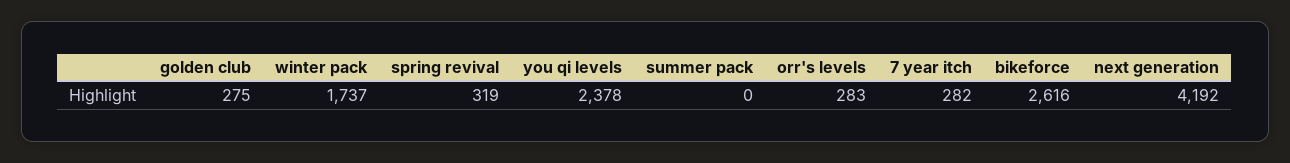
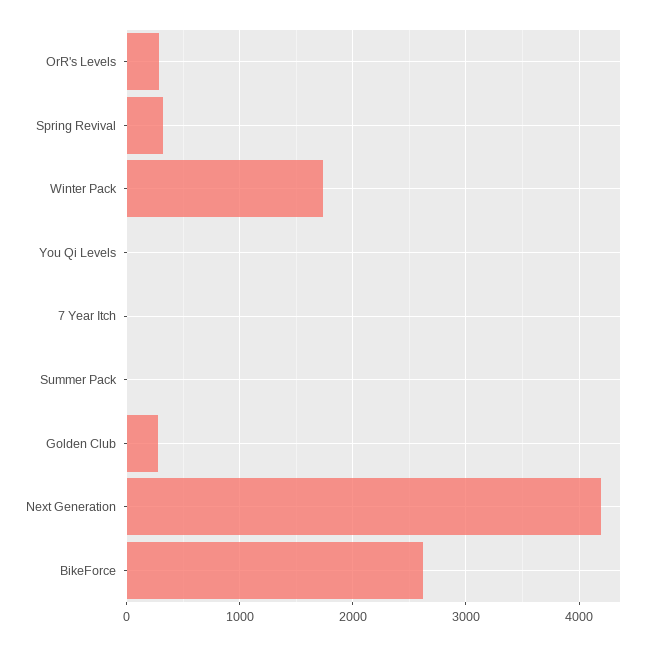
  {
    "golden club": 275,
    "winter pack": 1737,
    "spring revival": 319,
-   "you qi levels": 2378,
+   "you qi levels": 0,
    "summer pack": 0,
    "orr's levels": 283,
-   "7 year itch": 282,
+   "7 year itch": 0,
    "bikeforce": 2616,
    "next generation": 4192
  }

